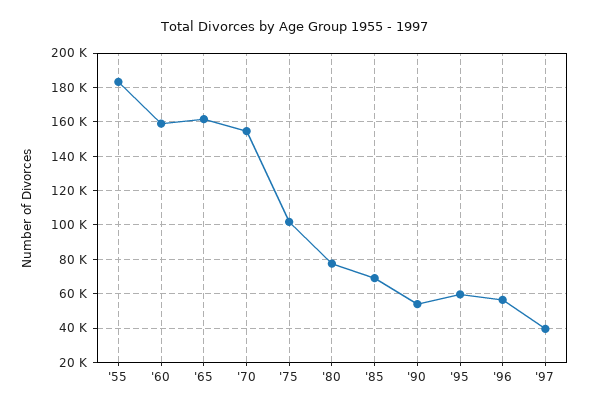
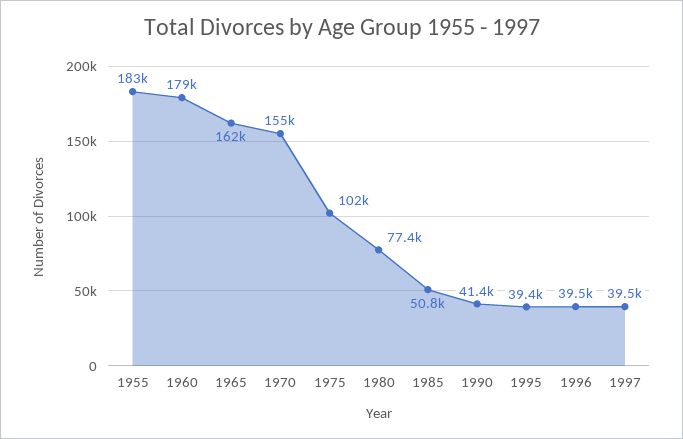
  {
    "'55": 183000,
-   "'60": 160000,
+   "'60": 179000,
    "'65": 162000,
    "'70": 155000,
    "'75": 102000,
    "'80": 77400,
-   "'85": 70000,
+   "'85": 50800,
-   "'90": 55000,
+   "'90": 41400,
-   "'95": 60000,
+   "'95": 39400,
-   "'96": 55000,
+   "'96": 39500,
    "'97": 39500
  }

